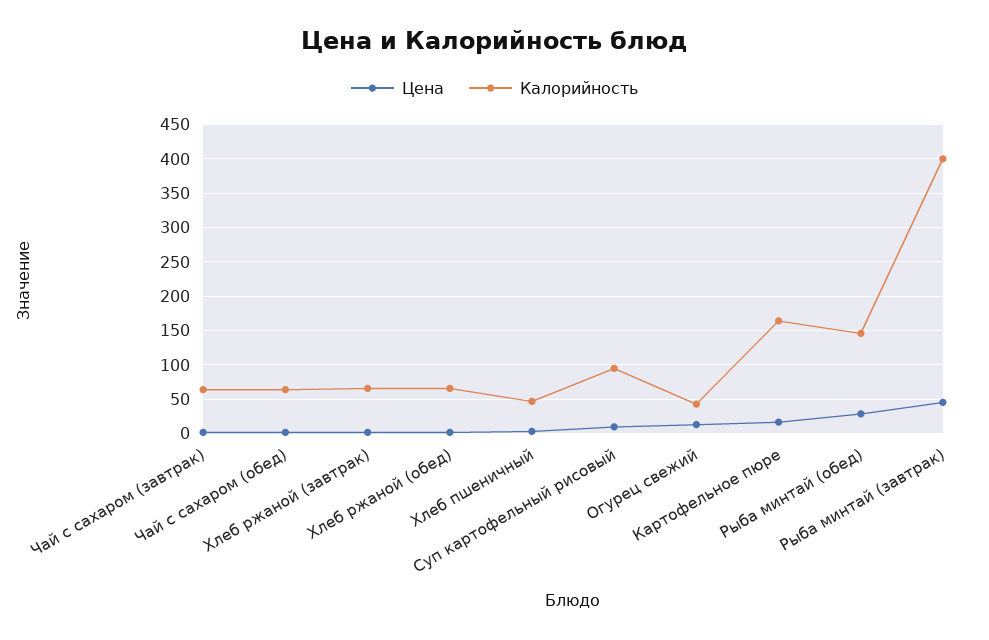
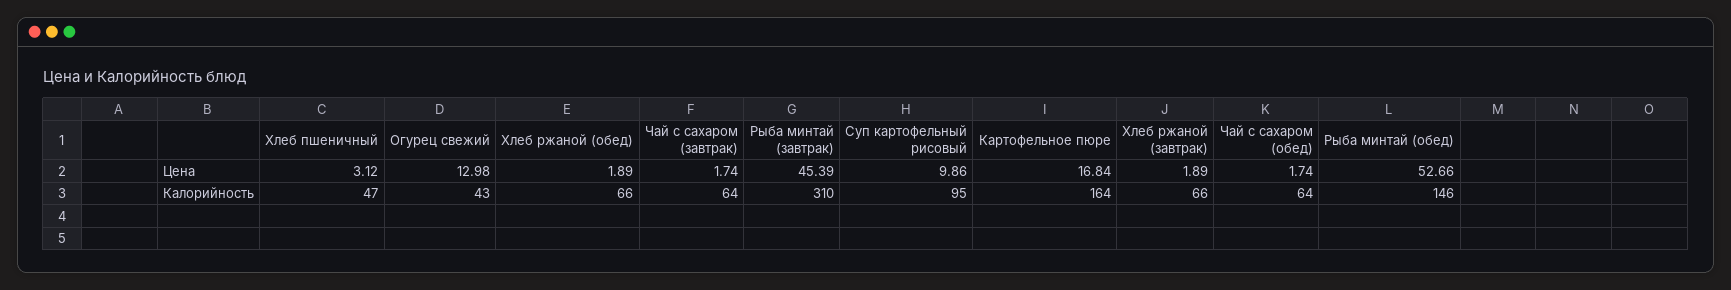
  {
    "Цена": {
      "Чай с сахаром (завтрак)": 1.74,
      "Чай с сахаром (обед)": 1.74,
      "Хлеб ржаной (завтрак)": 1.89,
      "Хлеб ржаной (обед)": 1.89,
      "Хлеб пшеничный": 3.12,
      "Суп картофельный рисовый": 9.86,
      "Огурец свежий": 12.98,
      "Картофельное пюре": 16.84,
-     "Рыба минтай (обед)": 30,
+     "Рыба минтай (обед)": 52.66,
      "Рыба минтай (завтрак)": 45.39
    },
    "Калорийность": {
      "Чай с сахаром (завтрак)": 64,
      "Чай с сахаром (обед)": 64,
      "Хлеб ржаной (завтрак)": 66,
      "Хлеб ржаной (обед)": 66,
      "Хлеб пшеничный": 47,
      "Суп картофельный рисовый": 95,
      "Огурец свежий": 43,
      "Картофельное пюре": 164,
      "Рыба минтай (обед)": 146,
-     "Рыба минтай (завтрак)": 400
+     "Рыба минтай (завтрак)": 310
    }
  }

